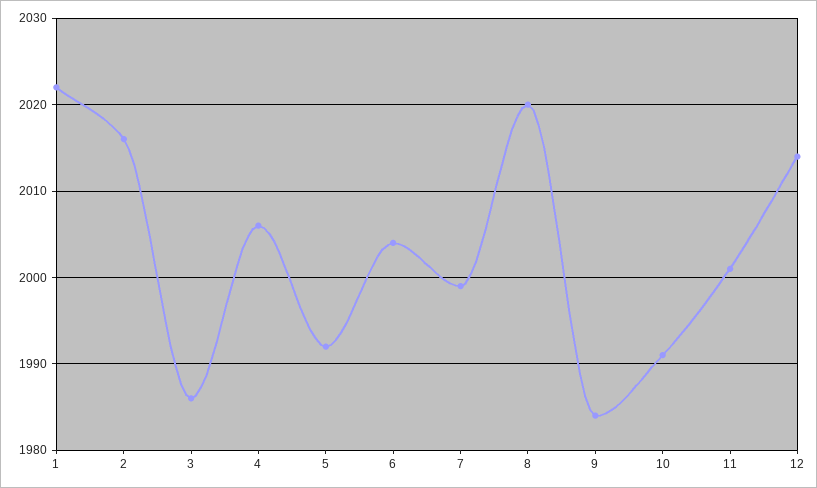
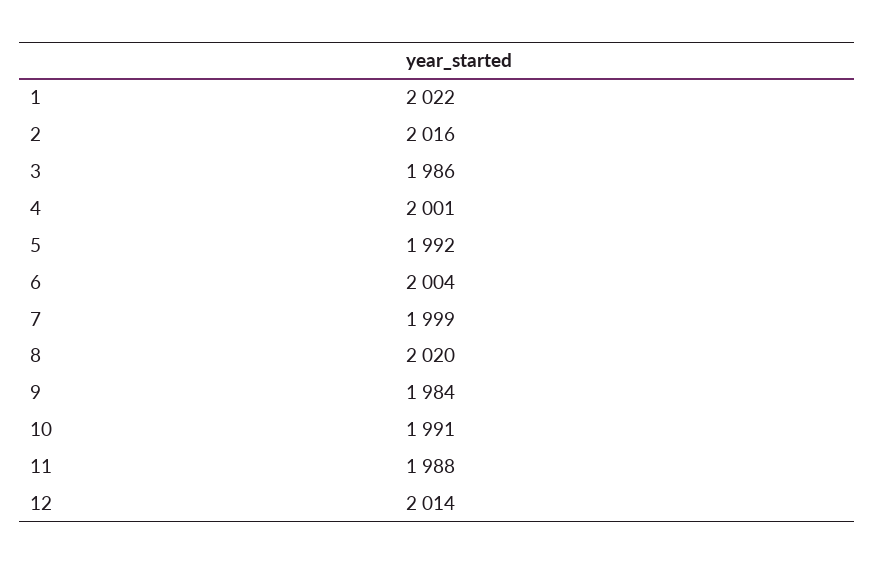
  {
    "1": 2022,
    "2": 2016,
    "3": 1986,
-   "4": 2006,
+   "4": 2001,
    "5": 1992,
    "6": 2004,
    "7": 1999,
    "8": 2020,
    "9": 1984,
    "10": 1991,
-   "11": 2001,
+   "11": 1988,
    "12": 2014
  }

